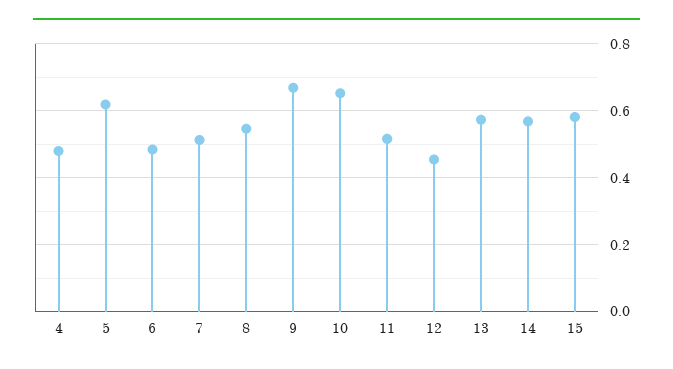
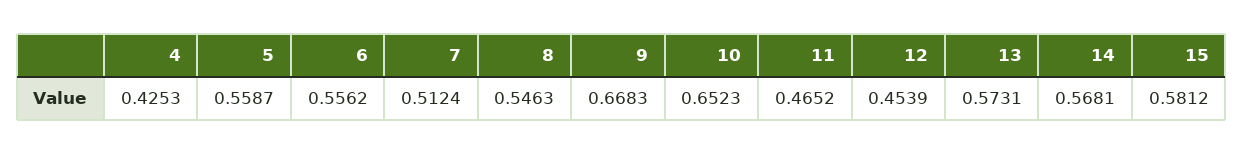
  {
-   "4": 0.48,
+   "4": 0.4253,
-   "5": 0.62,
+   "5": 0.5587,
-   "6": 0.48,
+   "6": 0.5562,
    "7": 0.5124,
    "8": 0.5463,
    "9": 0.6683,
    "10": 0.6523,
-   "11": 0.52,
+   "11": 0.4652,
    "12": 0.4539,
    "13": 0.5731,
    "14": 0.5681,
    "15": 0.5812
  }

